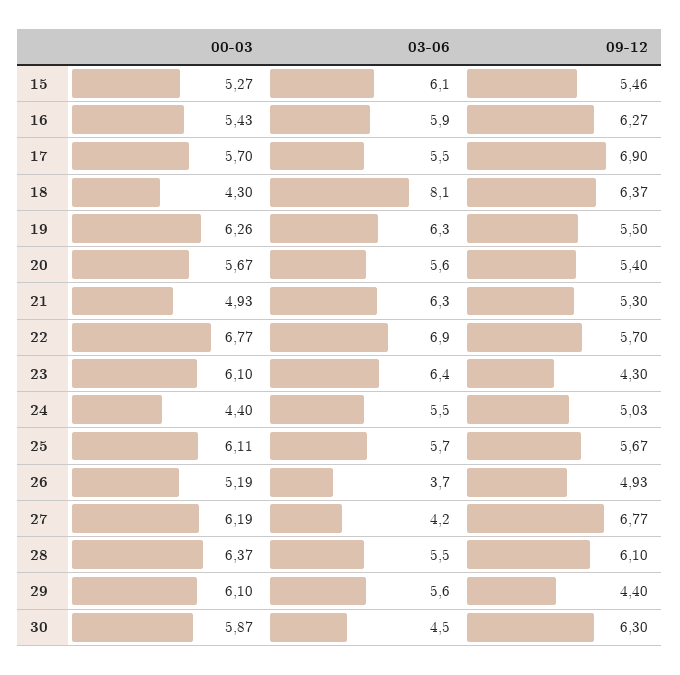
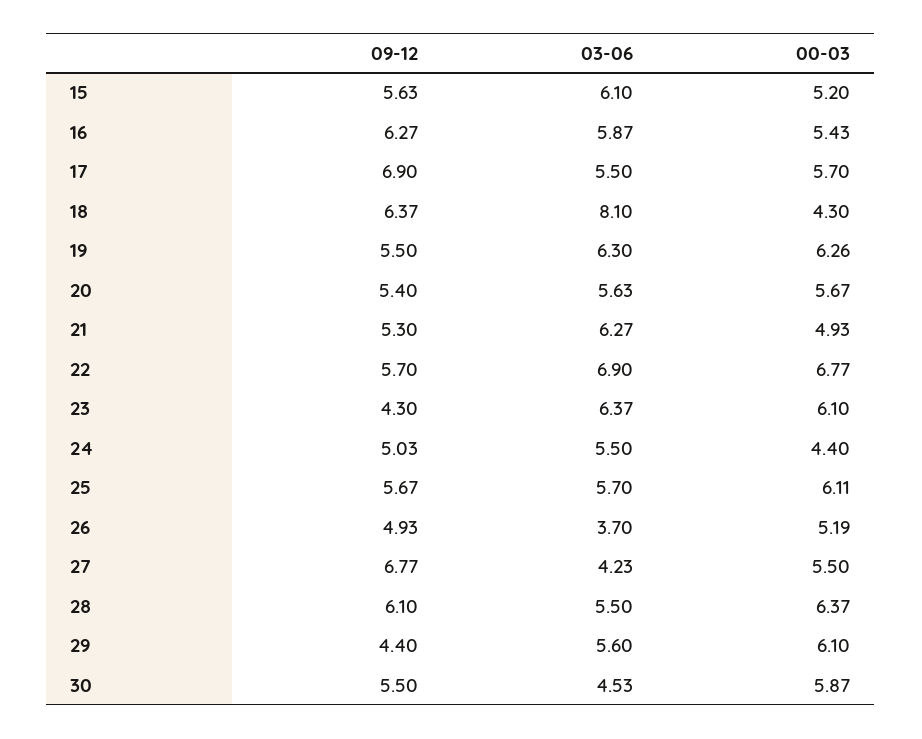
  {
    "00-03": {
-     "15": 5.27,
+     "15": 5.2,
      "16": 5.43,
      "17": 5.7,
      "18": 4.3,
      "19": 6.26,
      "20": 5.67,
      "21": 4.93,
      "22": 6.77,
      "23": 6.1,
      "24": 4.4,
      "25": 6.11,
      "26": 5.19,
-     "27": 6.19,
+     "27": 5.5,
      "28": 6.37,
      "29": 6.1,
      "30": 5.87
    },
    "03-06": {
      "15": 6.1,
      "16": 5.87,
      "17": 5.5,
      "18": 8.1,
      "19": 6.3,
      "20": 5.63,
      "21": 6.27,
      "22": 6.9,
      "23": 6.37,
      "24": 5.5,
      "25": 5.7,
      "26": 3.7,
      "27": 4.23,
      "28": 5.5,
      "29": 5.6,
      "30": 4.53
    },
    "09-12": {
-     "15": 5.46,
+     "15": 5.63,
      "16": 6.27,
      "17": 6.9,
      "18": 6.37,
      "19": 5.5,
      "20": 5.4,
      "21": 5.3,
      "22": 5.7,
      "23": 4.3,
      "24": 5.03,
      "25": 5.67,
      "26": 4.93,
      "27": 6.77,
      "28": 6.1,
      "29": 4.4,
-     "30": 6.3
+     "30": 5.5
    }
  }

